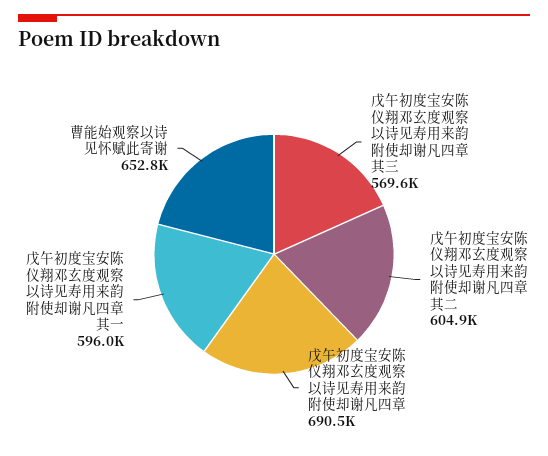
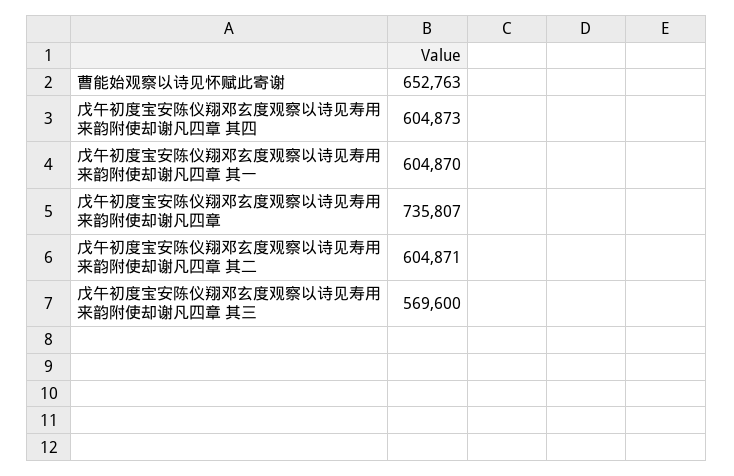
  {
    "戊午初度宝安陈仪翔邓玄度观察以诗见寿用来韵附使却谢凡四章 其三": 569600,
    "戊午初度宝安陈仪翔邓玄度观察以诗见寿用来韵附使却谢凡四章 其二": 604871,
-   "戊午初度宝安陈仪翔邓玄度观察以诗见寿用来韵附使却谢凡四章": 690500,
+   "戊午初度宝安陈仪翔邓玄度观察以诗见寿用来韵附使却谢凡四章": 735807,
-   "戊午初度宝安陈仪翔邓玄度观察以诗见寿用来韵附使却谢凡四章 其一": 596000,
+   "戊午初度宝安陈仪翔邓玄度观察以诗见寿用来韵附使却谢凡四章 其一": 604870,
-   "曹能始观察以诗见怀赋此寄谢": 652763
+   "曹能始观察以诗见怀赋此寄谢": 652763,
+   "戊午初度宝安陈仪翔邓玄度观察以诗见寿用来韵附使却谢凡四章 其四": 604873
  }

